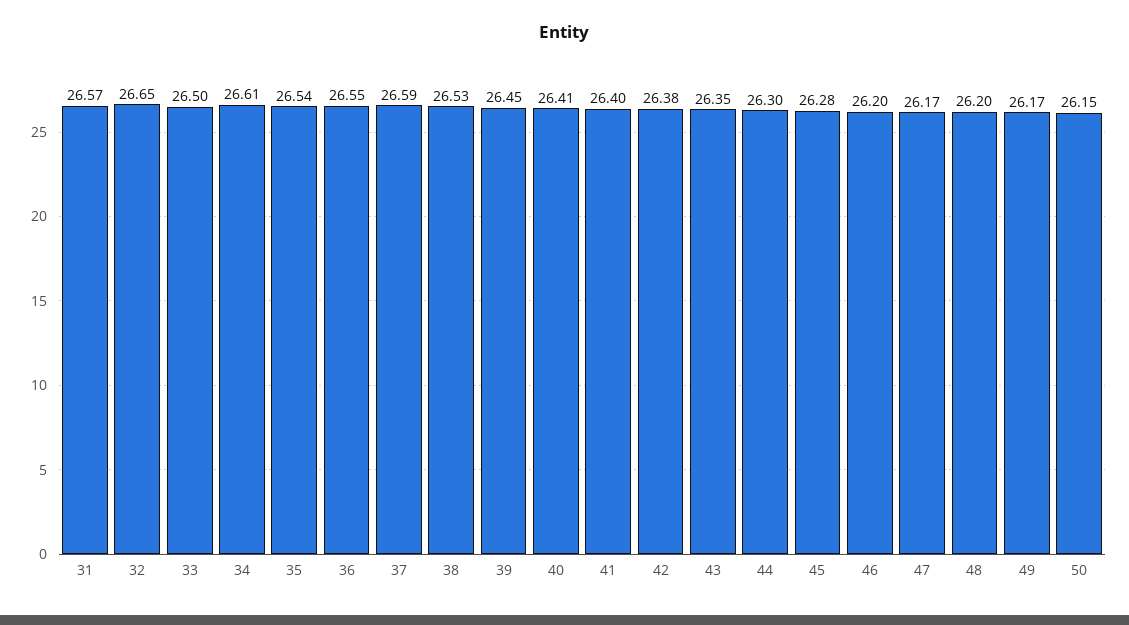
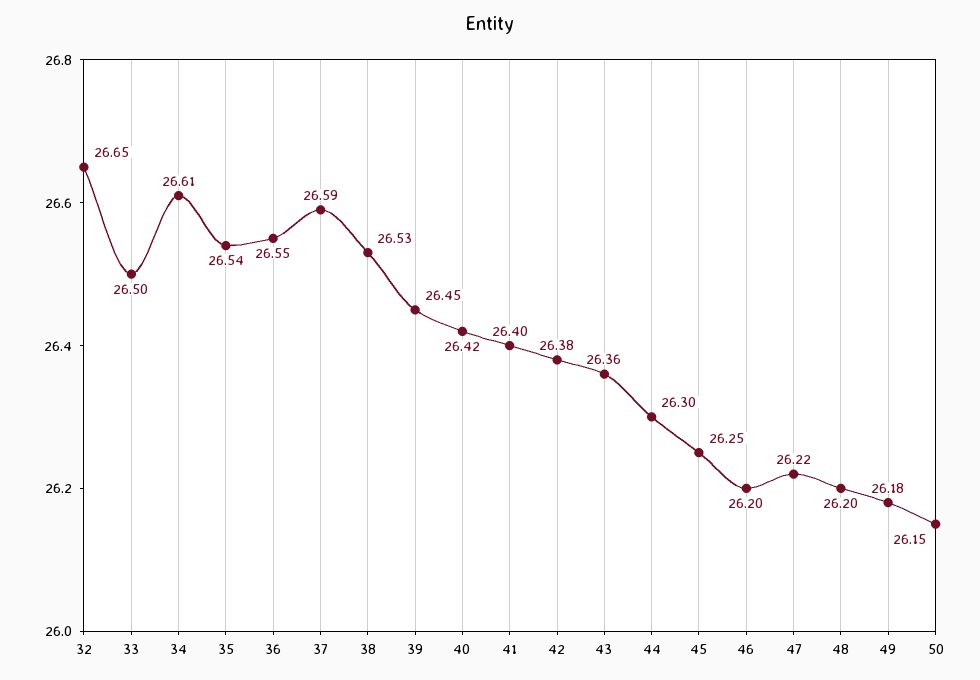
  {
-   "31": 26.57,
    "32": 26.65,
    "33": 26.5,
    "34": 26.61,
    "35": 26.54,
    "36": 26.55,
    "37": 26.59,
    "38": 26.53,
    "39": 26.45,
-   "40": 26.41,
+   "40": 26.42,
    "41": 26.4,
    "42": 26.38,
-   "43": 26.35,
+   "43": 26.36,
    "44": 26.3,
-   "45": 26.28,
+   "45": 26.25,
    "46": 26.2,
-   "47": 26.17,
+   "47": 26.22,
    "48": 26.2,
-   "49": 26.17,
+   "49": 26.18,
    "50": 26.15
  }

